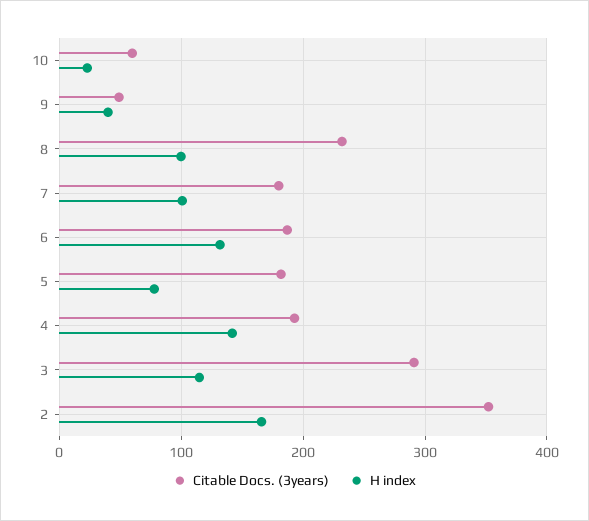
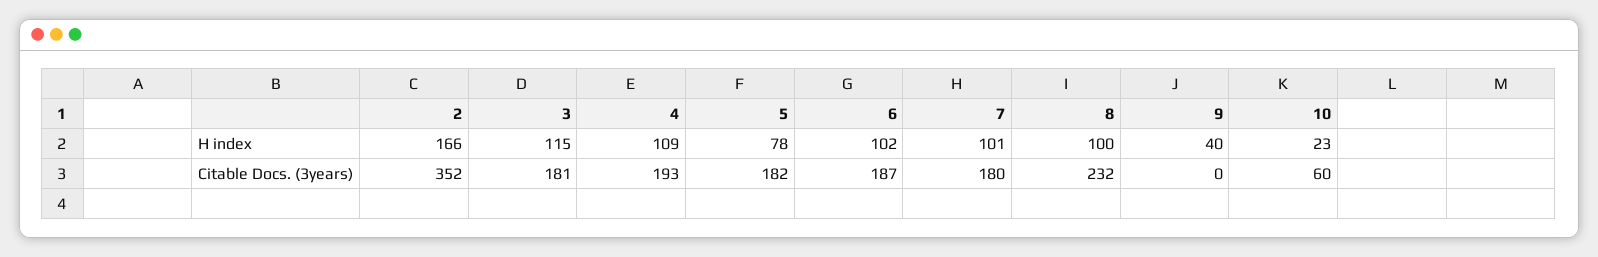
  {
    "Citable Docs. (3years)": {
      "10": 60,
-     "9": 50,
+     "9": 0,
      "8": 232,
      "7": 180,
      "6": 187,
      "5": 182,
      "4": 193,
-     "3": 290,
+     "3": 181,
      "2": 352
    },
    "H index": {
      "10": 23,
      "9": 40,
      "8": 100,
      "7": 101,
-     "6": 130,
+     "6": 102,
      "5": 78,
-     "4": 140,
+     "4": 109,
      "3": 115,
      "2": 166
    }
  }

